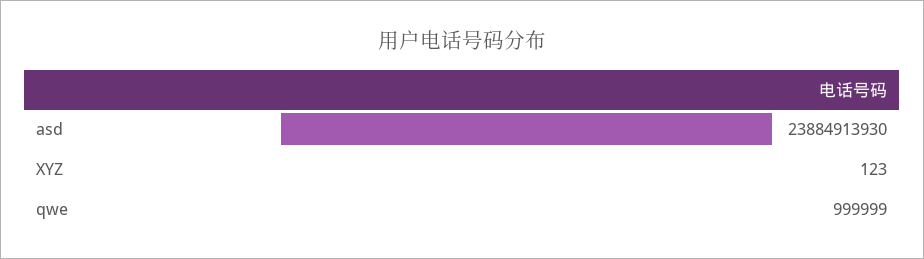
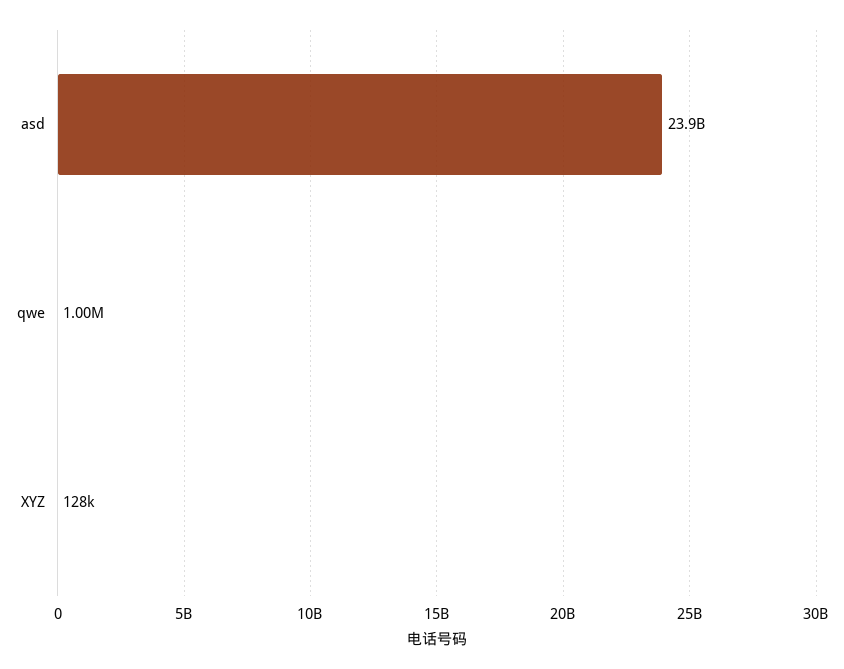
  {
    "asd": 23884913930,
-   "XYZ": 123,
+   "XYZ": 128000,
    "qwe": 999999
  }

